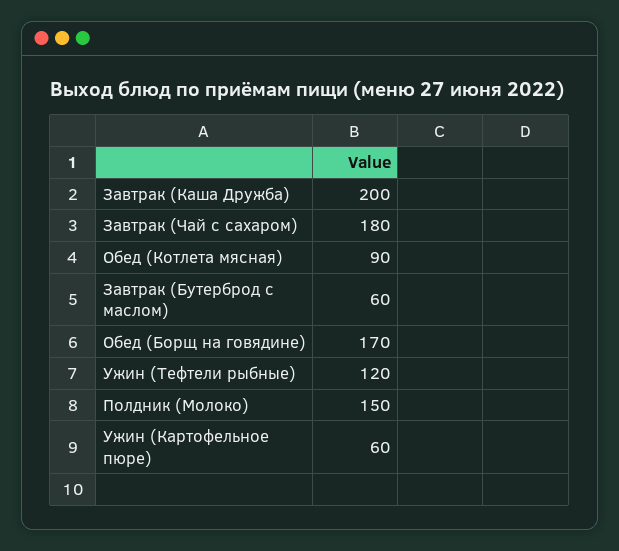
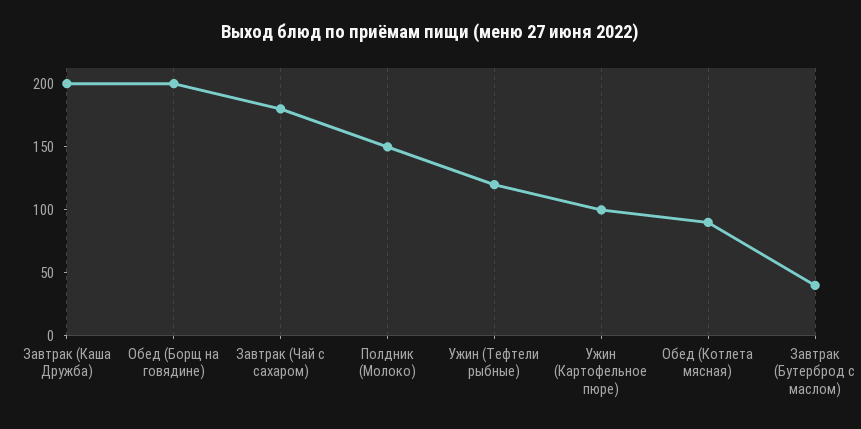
  {
    "Завтрак (Каша Дружба)": 200,
    "Завтрак (Чай с сахаром)": 180,
    "Обед (Котлета мясная)": 90,
-   "Завтрак (Бутерброд с маслом)": 60,
+   "Завтрак (Бутерброд с маслом)": 40,
-   "Обед (Борщ на говядине)": 170,
+   "Обед (Борщ на говядине)": 200,
    "Ужин (Тефтели рыбные)": 120,
    "Полдник (Молоко)": 150,
-   "Ужин (Картофельное пюре)": 60
+   "Ужин (Картофельное пюре)": 100
  }

